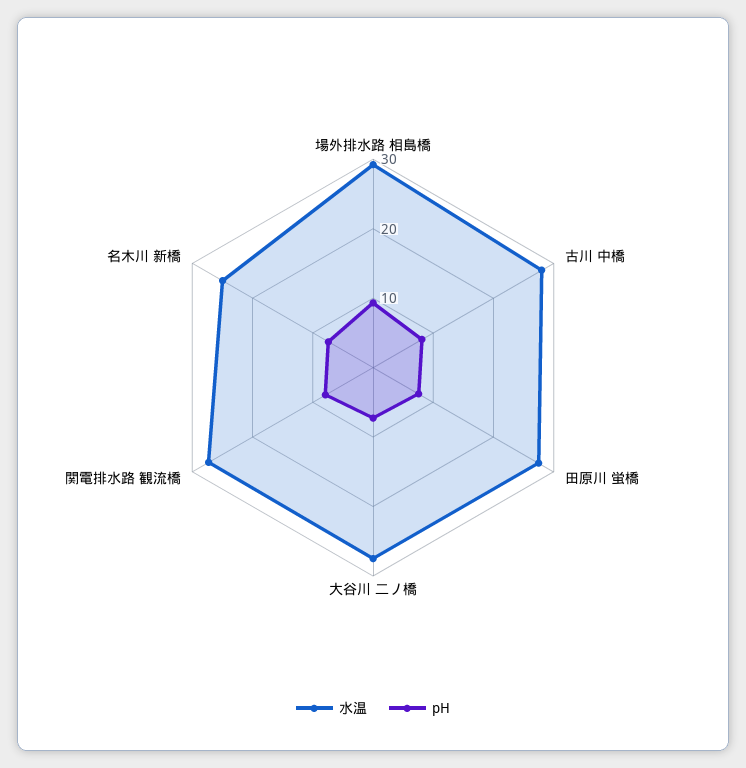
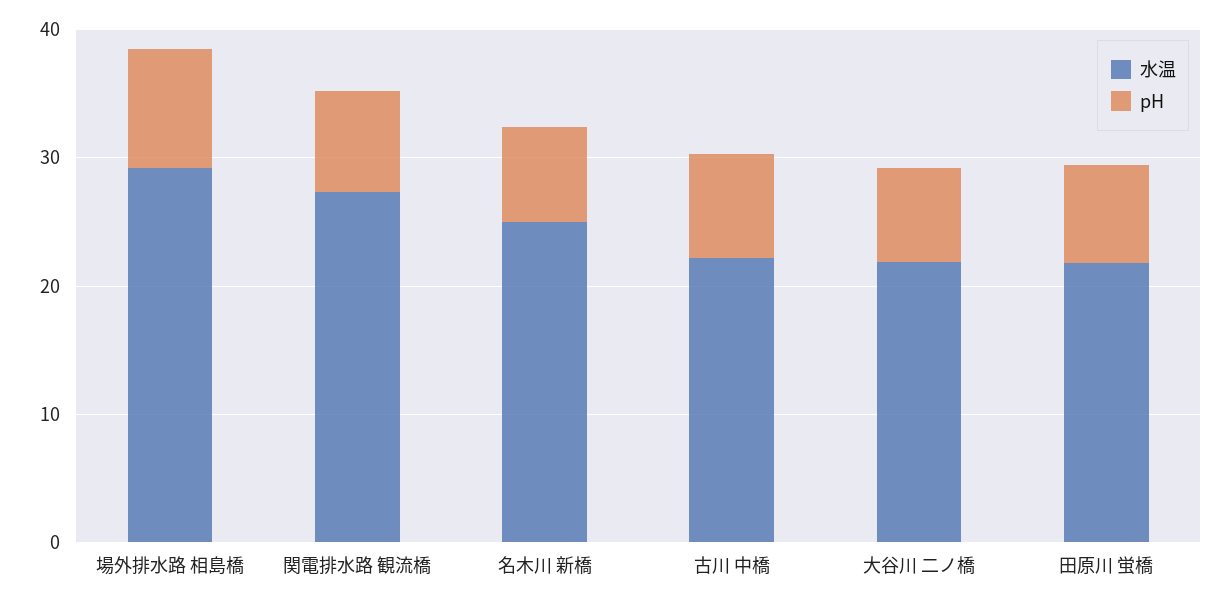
  {
    "水温": {
      "場外排水路 相島橋": 30,
-     "古川 中橋": 28,
+     "古川 中橋": 22,
-     "田原川 蛍橋": 28,
+     "田原川 蛍橋": 22,
-     "大谷川 二ノ橋": 28,
+     "大谷川 二ノ橋": 22,
      "関電排水路 観流橋": 28,
      "名木川 新橋": 26
    },
    "pH": {
      "場外排水路 相島橋": 10,
      "古川 中橋": 8,
      "田原川 蛍橋": 8,
      "大谷川 二ノ橋": 8,
      "関電排水路 観流橋": 8,
      "名木川 新橋": 8
    }
  }

